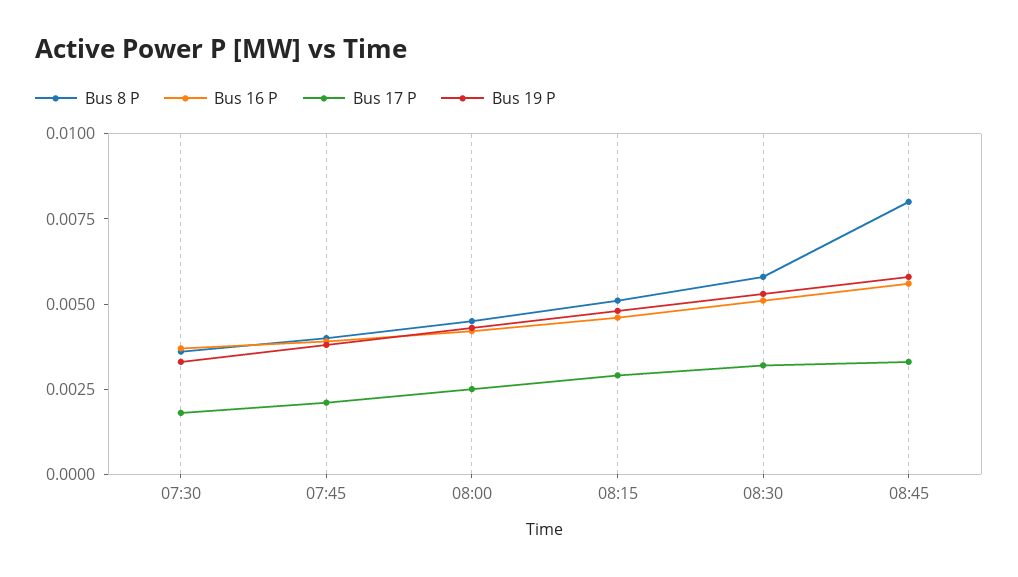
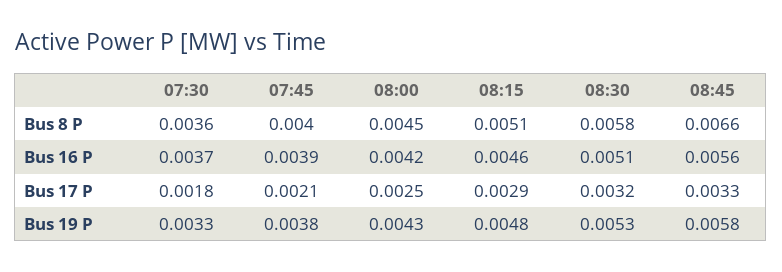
  {
    "Bus 8 P": {
      "07:30": 0.0036,
      "07:45": 0.004,
      "08:00": 0.0045,
      "08:15": 0.0051,
      "08:30": 0.0058,
-     "08:45": 0.008
+     "08:45": 0.0066
    },
    "Bus 16 P": {
      "07:30": 0.0037,
      "07:45": 0.0039,
      "08:00": 0.0042,
      "08:15": 0.0046,
      "08:30": 0.0051,
      "08:45": 0.0056
    },
    "Bus 17 P": {
      "07:30": 0.0018,
      "07:45": 0.0021,
      "08:00": 0.0025,
      "08:15": 0.0029,
      "08:30": 0.0032,
      "08:45": 0.0033
    },
    "Bus 19 P": {
      "07:30": 0.0033,
      "07:45": 0.0038,
      "08:00": 0.0043,
      "08:15": 0.0048,
      "08:30": 0.0053,
      "08:45": 0.0058
    }
  }

